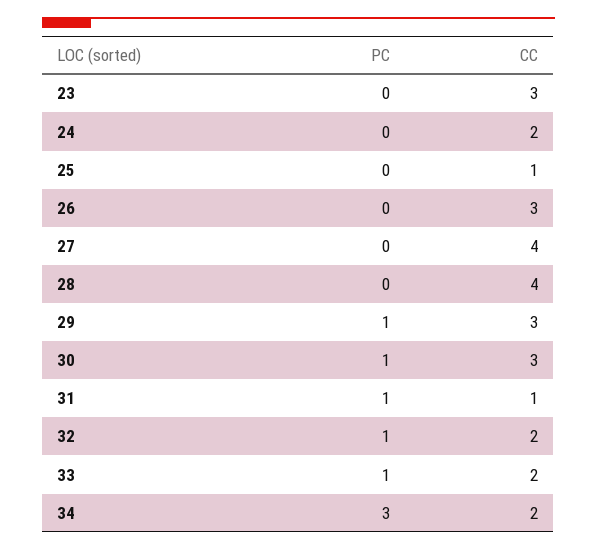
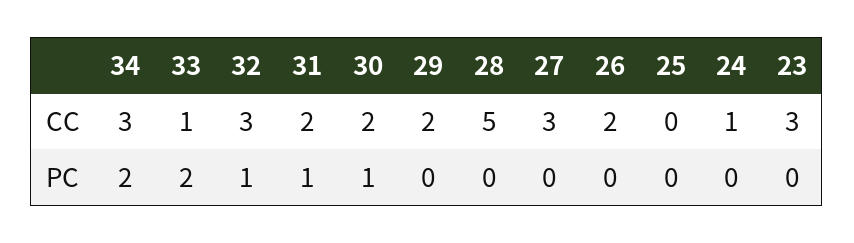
  {
    "PC": {
      "23": 0,
      "24": 0,
      "25": 0,
      "26": 0,
      "27": 0,
      "28": 0,
-     "29": 1,
+     "29": 0,
      "30": 1,
      "31": 1,
      "32": 1,
-     "33": 1,
+     "33": 2,
-     "34": 3
+     "34": 2
    },
    "CC": {
      "23": 3,
-     "24": 2,
+     "24": 1,
-     "25": 1,
+     "25": 0,
-     "26": 3,
+     "26": 2,
-     "27": 4,
+     "27": 3,
-     "28": 4,
+     "28": 5,
-     "29": 3,
+     "29": 2,
-     "30": 3,
+     "30": 2,
-     "31": 1,
+     "31": 2,
-     "32": 2,
+     "32": 3,
-     "33": 2,
+     "33": 1,
-     "34": 2
+     "34": 3
    }
  }

